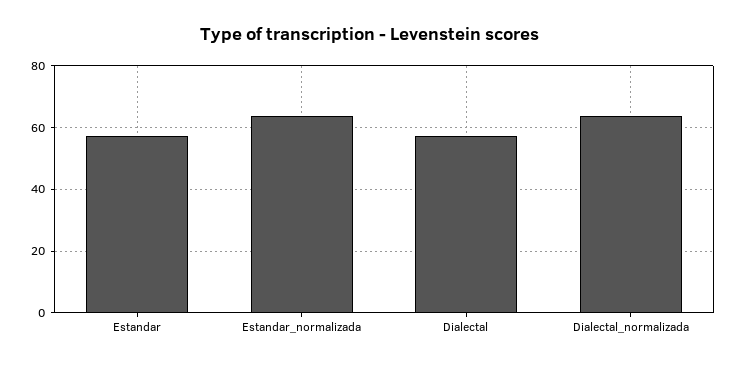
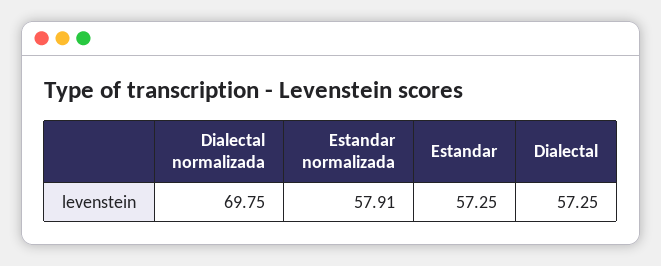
  {
    "Estandar": 57.25,
-   "Estandar_normalizada": 64,
+   "Estandar_normalizada": 57.91,
    "Dialectal": 57.25,
-   "Dialectal_normalizada": 64
+   "Dialectal_normalizada": 69.75
  }

